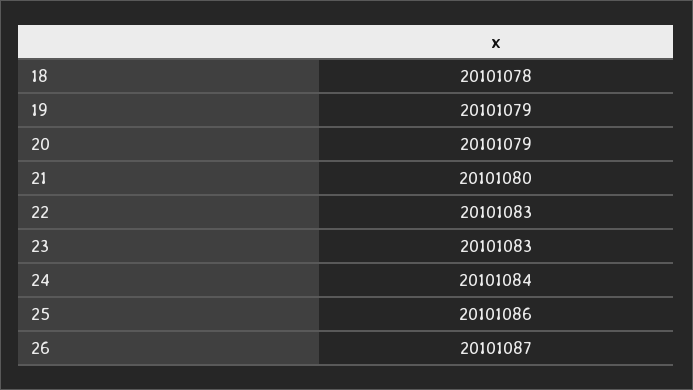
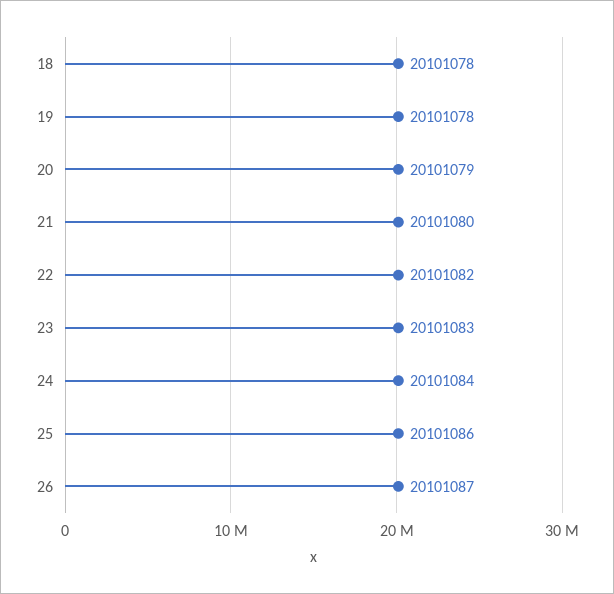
  {
    "18": 20101078,
-   "19": 20101079,
+   "19": 20101078,
    "20": 20101079,
    "21": 20101080,
-   "22": 20101083,
+   "22": 20101082,
    "23": 20101083,
    "24": 20101084,
    "25": 20101086,
    "26": 20101087
  }

